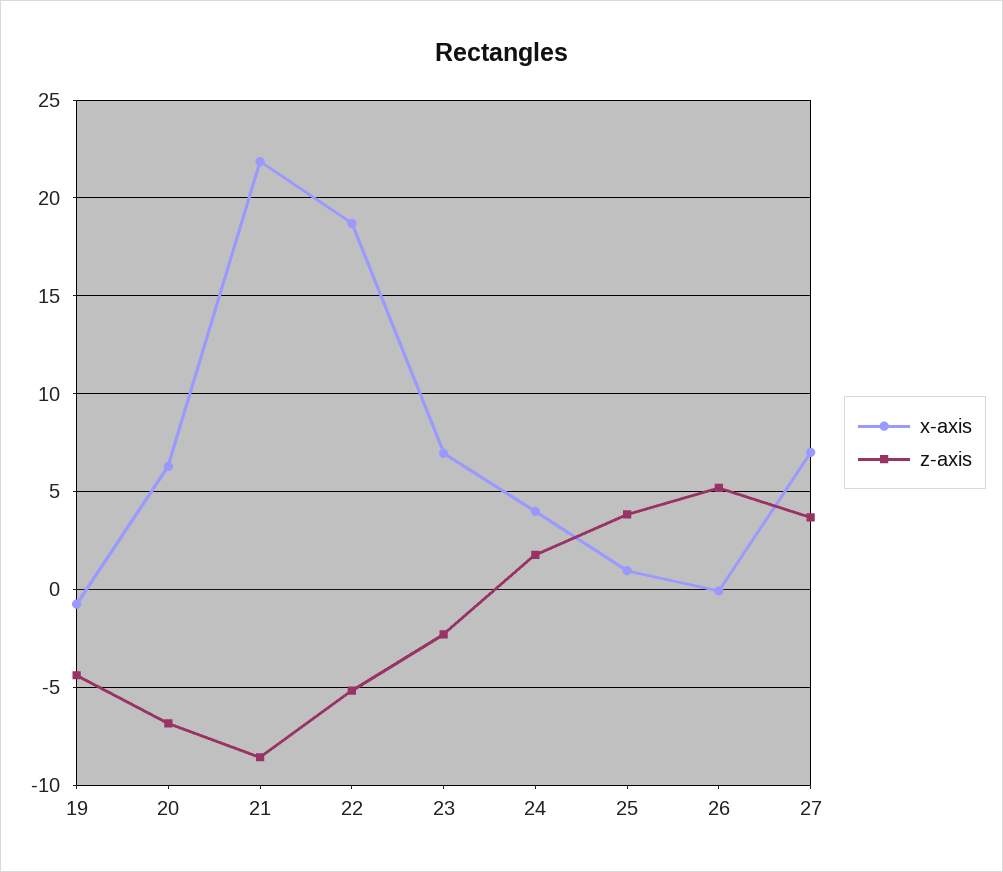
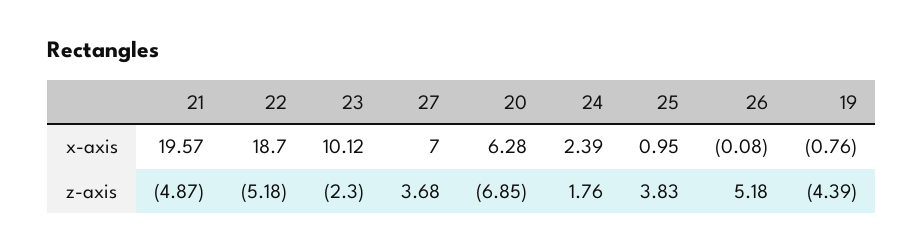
  {
    "x-axis": {
      "19": -0.76,
      "20": 6.28,
-     "21": 22,
+     "21": 19.57,
      "22": 18.7,
-     "23": 7,
+     "23": 10.12,
-     "24": 4,
+     "24": 2.39,
      "25": 0.95,
      "26": -0.08,
      "27": 7
    },
    "z-axis": {
      "19": -4.39,
      "20": -6.85,
-     "21": -8.5,
+     "21": -4.87,
      "22": -5.18,
      "23": -2.3,
      "24": 1.76,
      "25": 3.83,
      "26": 5.18,
      "27": 3.68
    }
  }

